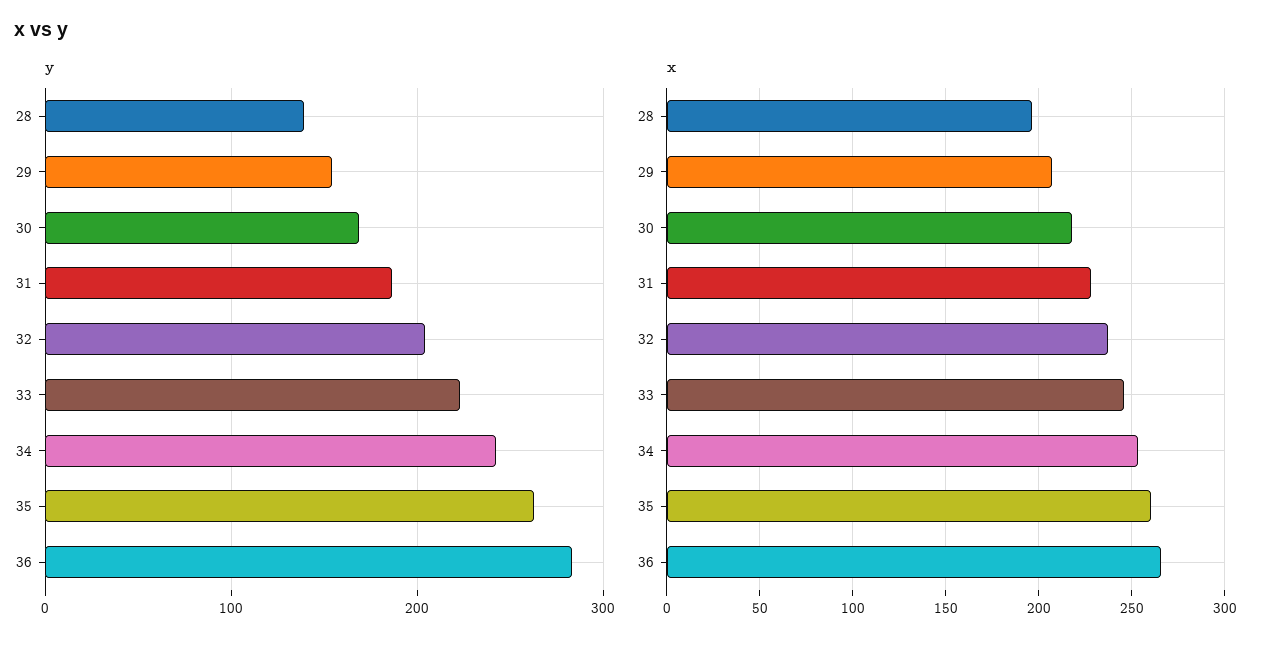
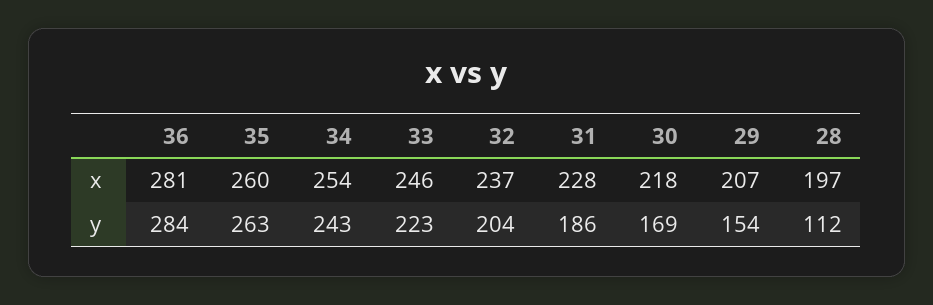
  {
    "y": {
-     "28": 140,
+     "28": 112,
      "29": 154,
      "30": 169,
      "31": 186,
      "32": 204,
      "33": 223,
      "34": 243,
      "35": 263,
      "36": 284
    },
    "x": {
      "28": 197,
      "29": 207,
      "30": 218,
      "31": 228,
      "32": 237,
      "33": 246,
      "34": 254,
      "35": 260,
-     "36": 265
+     "36": 281
    }
  }

